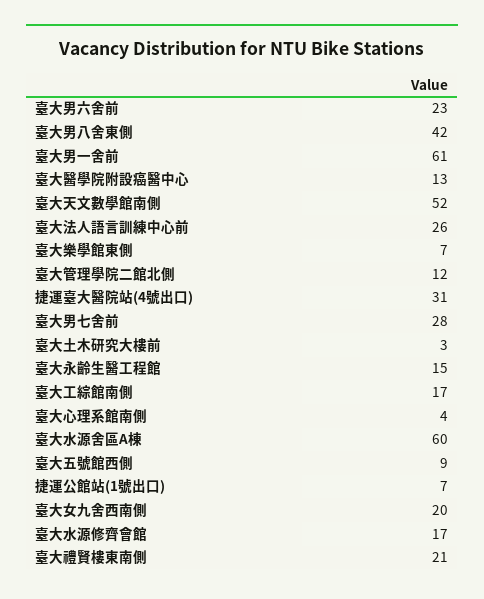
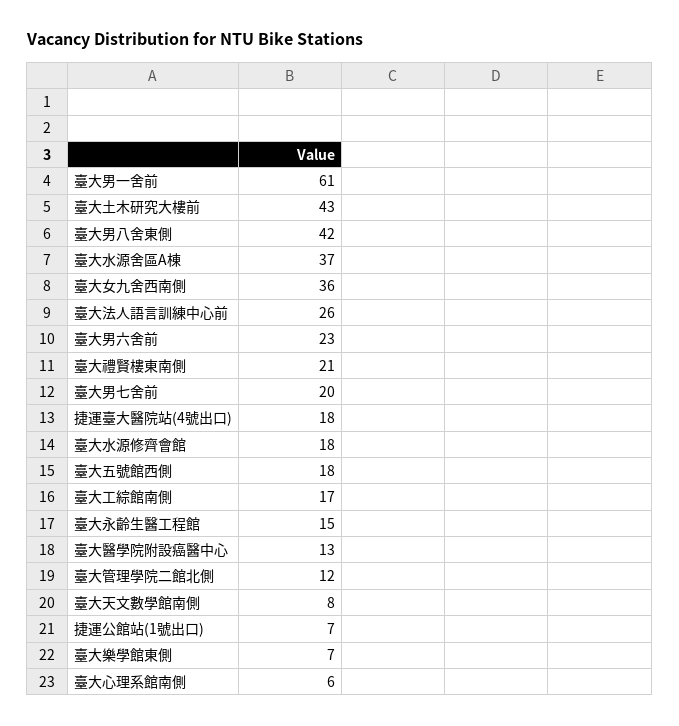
  {
    "臺大男六舍前": 23,
    "臺大男八舍東側": 42,
    "臺大男一舍前": 61,
    "臺大醫學院附設癌醫中心": 13,
-   "臺大天文數學館南側": 52,
+   "臺大天文數學館南側": 8,
    "臺大法人語言訓練中心前": 26,
    "臺大樂學館東側": 7,
    "臺大管理學院二館北側": 12,
-   "捷運臺大醫院站(4號出口)": 31,
+   "捷運臺大醫院站(4號出口)": 18,
-   "臺大男七舍前": 28,
+   "臺大男七舍前": 20,
-   "臺大土木研究大樓前": 3,
+   "臺大土木研究大樓前": 43,
    "臺大永齡生醫工程館": 15,
    "臺大工綜館南側": 17,
-   "臺大心理系館南側": 4,
+   "臺大心理系館南側": 6,
-   "臺大水源舍區A棟": 60,
+   "臺大水源舍區A棟": 37,
-   "臺大五號館西側": 9,
+   "臺大五號館西側": 18,
    "捷運公館站(1號出口)": 7,
-   "臺大女九舍西南側": 20,
+   "臺大女九舍西南側": 36,
-   "臺大水源修齊會館": 17,
+   "臺大水源修齊會館": 18,
    "臺大禮賢樓東南側": 21
  }

